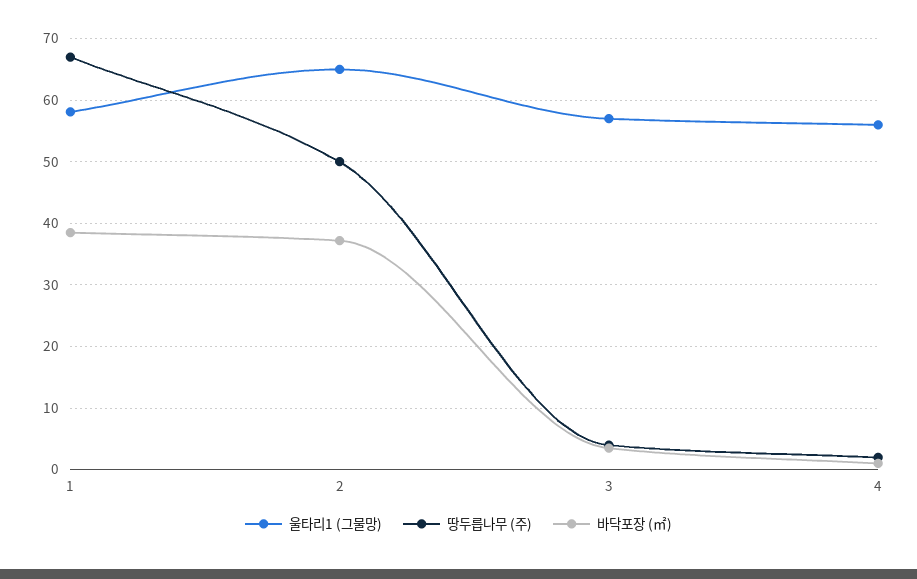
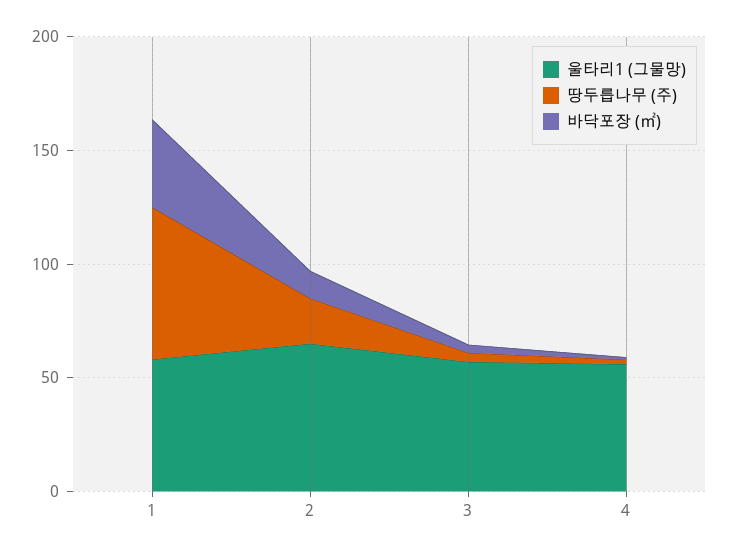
  {
    "울타리1 (그물망)": {
      "1": 58,
      "2": 65,
      "3": 57,
      "4": 56
    },
    "땅두릅나무 (주)": {
      "1": 67,
-     "2": 50,
+     "2": 20,
      "3": 4,
      "4": 2
    },
    "바닥포장 (㎡)": {
      "1": 39,
-     "2": 37,
+     "2": 10,
      "3": 4,
      "4": 1
    }
  }

